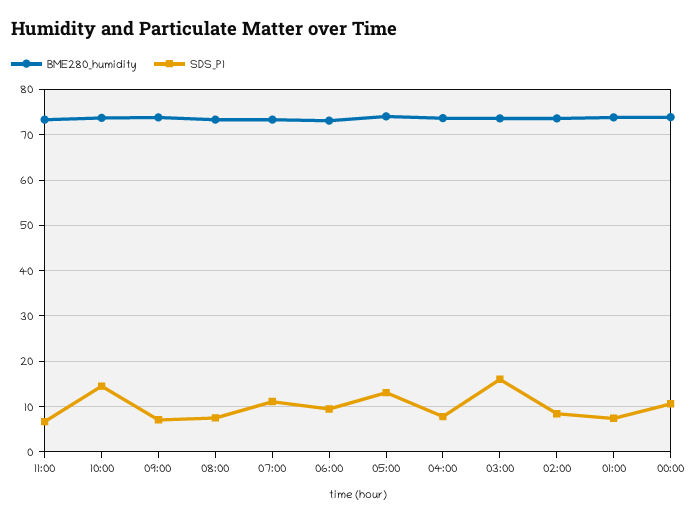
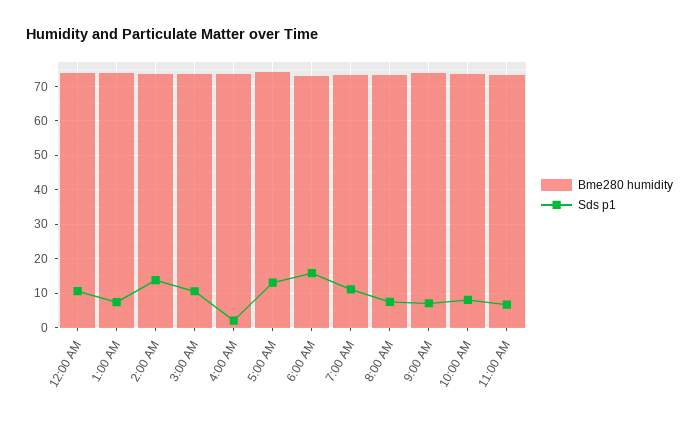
  {
    "BME280_humidity": {
      "11:00": 74,
      "10:00": 74,
      "09:00": 74,
      "08:00": 74,
      "07:00": 74,
      "06:00": 74,
      "05:00": 74,
      "04:00": 74,
      "03:00": 74,
      "02:00": 74,
      "01:00": 74,
      "00:00": 74
    },
    "SDS_P1": {
      "11:00": 6,
-     "10:00": 14,
+     "10:00": 8,
      "09:00": 8,
      "08:00": 8,
      "07:00": 12,
-     "06:00": 10,
+     "06:00": 16,
      "05:00": 14,
-     "04:00": 8,
+     "04:00": 2,
-     "03:00": 16,
+     "03:00": 10,
-     "02:00": 8,
+     "02:00": 14,
      "01:00": 8,
      "00:00": 10
    }
  }

